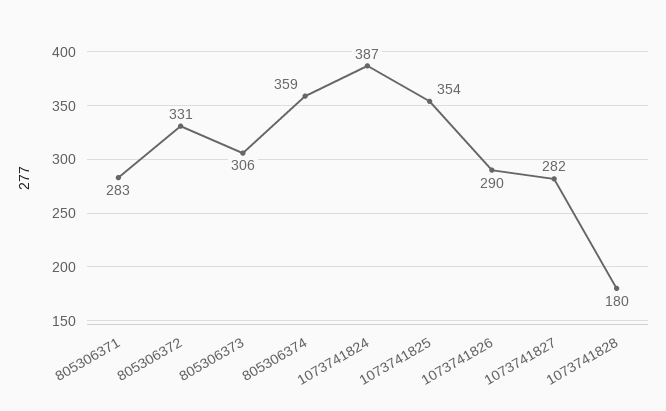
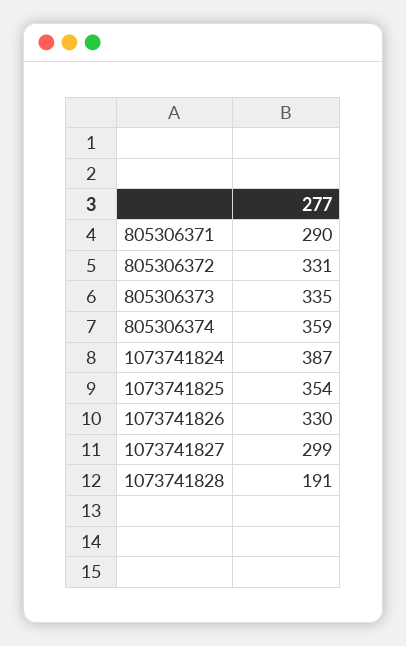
  {
-   "805306371": 283,
+   "805306371": 290,
    "805306372": 331,
-   "805306373": 306,
+   "805306373": 335,
    "805306374": 359,
    "1073741824": 387,
    "1073741825": 354,
-   "1073741826": 290,
+   "1073741826": 330,
-   "1073741827": 282,
+   "1073741827": 299,
-   "1073741828": 180
+   "1073741828": 191
  }

